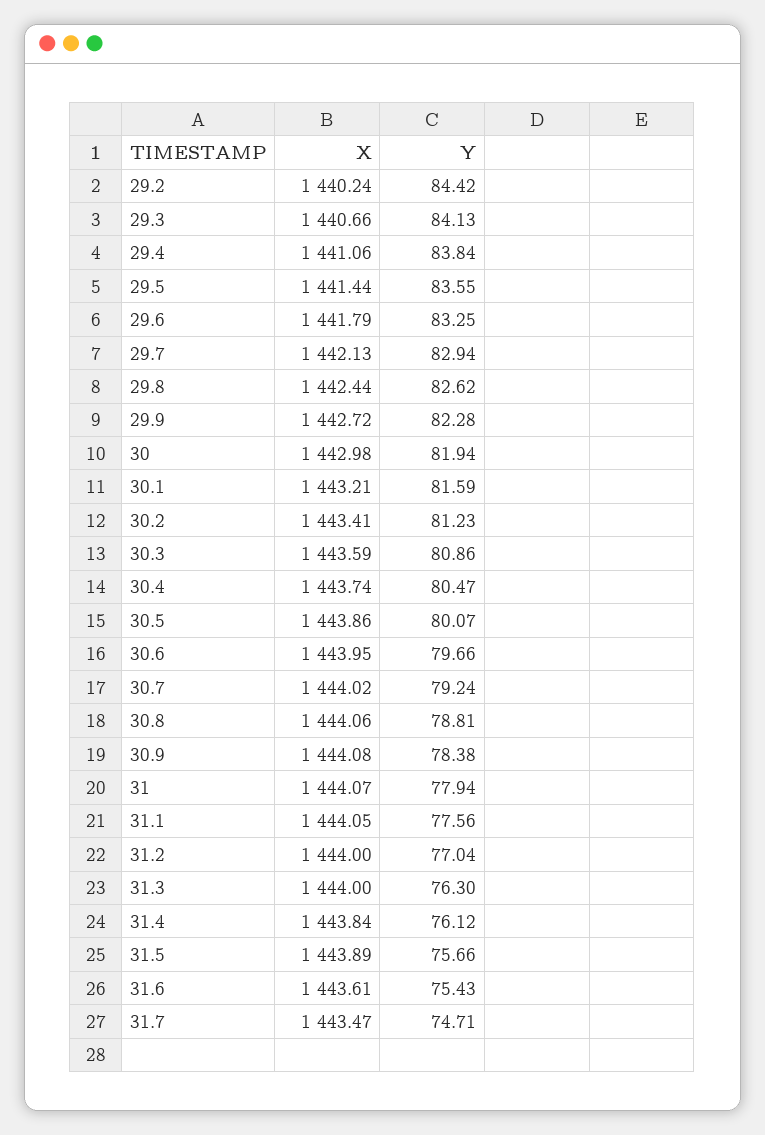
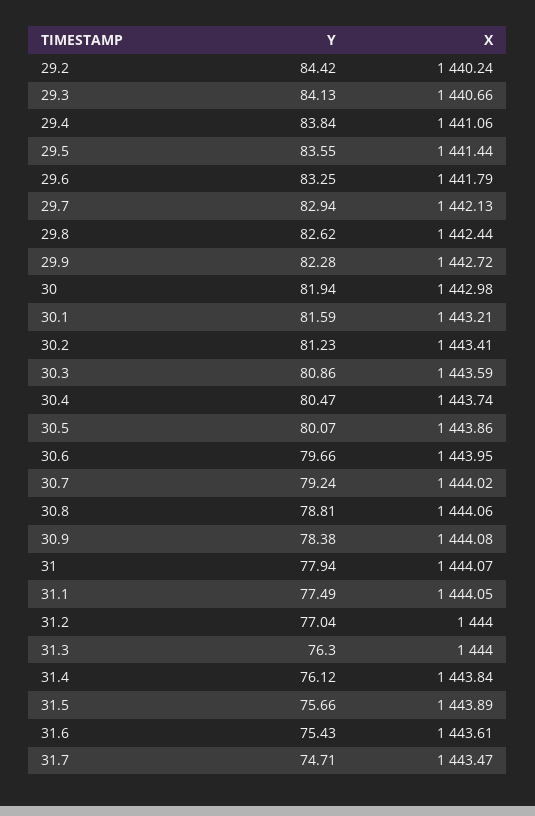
  {
    "X": {
      "29.2": 1440.24,
      "29.3": 1440.66,
      "29.4": 1441.06,
      "29.5": 1441.44,
      "29.6": 1441.79,
      "29.7": 1442.13,
      "29.8": 1442.44,
      "29.9": 1442.72,
      "30": 1442.98,
      "30.1": 1443.21,
      "30.2": 1443.41,
      "30.3": 1443.59,
      "30.4": 1443.74,
      "30.5": 1443.86,
      "30.6": 1443.95,
      "30.7": 1444.02,
      "30.8": 1444.06,
      "30.9": 1444.08,
      "31": 1444.07,
      "31.1": 1444.05,
      "31.2": 1444,
      "31.3": 1444,
      "31.4": 1443.84,
      "31.5": 1443.89,
      "31.6": 1443.61,
      "31.7": 1443.47
    },
    "Y": {
      "29.2": 84.42,
      "29.3": 84.13,
      "29.4": 83.84,
      "29.5": 83.55,
      "29.6": 83.25,
      "29.7": 82.94,
      "29.8": 82.62,
      "29.9": 82.28,
      "30": 81.94,
      "30.1": 81.59,
      "30.2": 81.23,
      "30.3": 80.86,
      "30.4": 80.47,
      "30.5": 80.07,
      "30.6": 79.66,
      "30.7": 79.24,
      "30.8": 78.81,
      "30.9": 78.38,
      "31": 77.94,
-     "31.1": 77.56,
+     "31.1": 77.49,
      "31.2": 77.04,
      "31.3": 76.3,
      "31.4": 76.12,
      "31.5": 75.66,
      "31.6": 75.43,
      "31.7": 74.71
    }
  }

